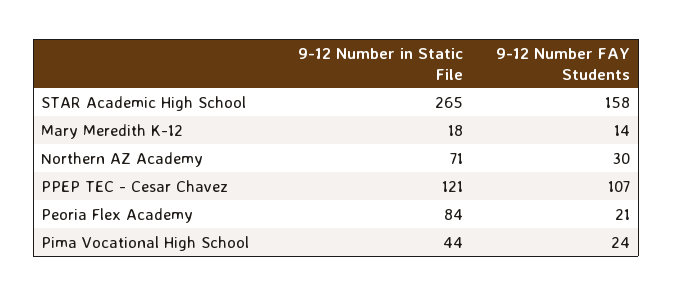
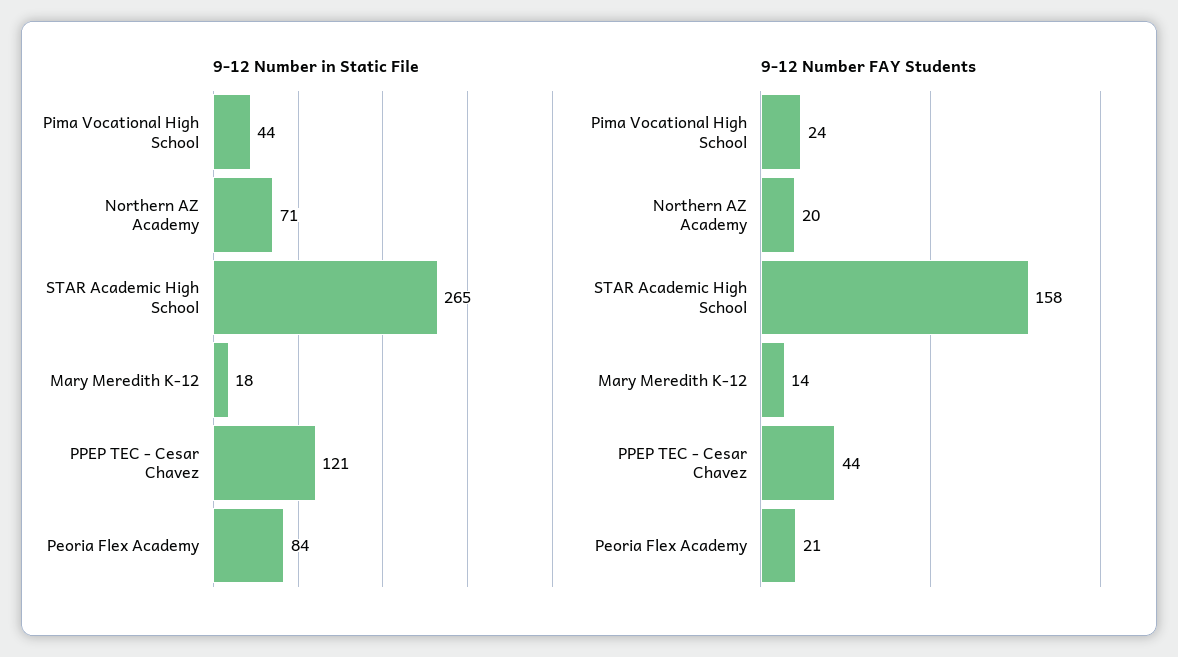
  {
    "9-12 Number in Static File": {
      "STAR Academic High School": 265,
      "Mary Meredith K-12": 18,
      "Northern AZ Academy": 71,
      "PPEP TEC - Cesar Chavez": 121,
      "Peoria Flex Academy": 84,
      "Pima Vocational High School": 44
    },
    "9-12 Number FAY Students": {
      "STAR Academic High School": 158,
      "Mary Meredith K-12": 14,
-     "Northern AZ Academy": 30,
+     "Northern AZ Academy": 20,
-     "PPEP TEC - Cesar Chavez": 107,
+     "PPEP TEC - Cesar Chavez": 44,
      "Peoria Flex Academy": 21,
      "Pima Vocational High School": 24
    }
  }

